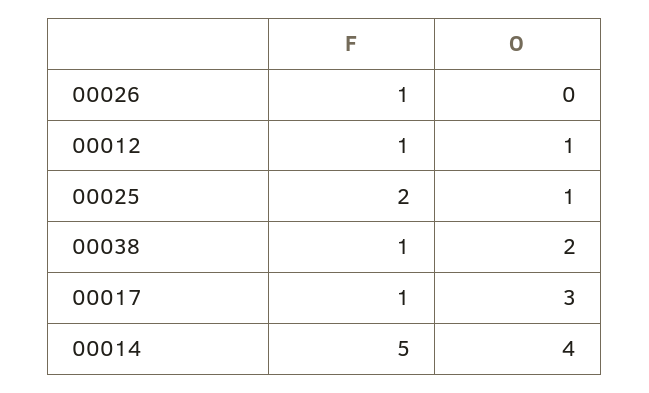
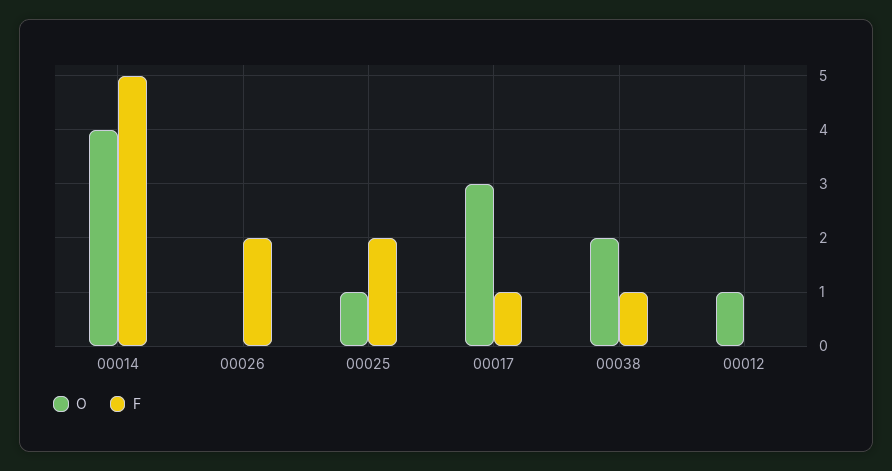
  {
    "F": {
-     "00026": 1,
+     "00026": 2,
-     "00012": 1,
+     "00012": 0,
      "00025": 2,
      "00038": 1,
      "00017": 1,
      "00014": 5
    },
    "O": {
      "00026": 0,
      "00012": 1,
      "00025": 1,
      "00038": 2,
      "00017": 3,
      "00014": 4
    }
  }

